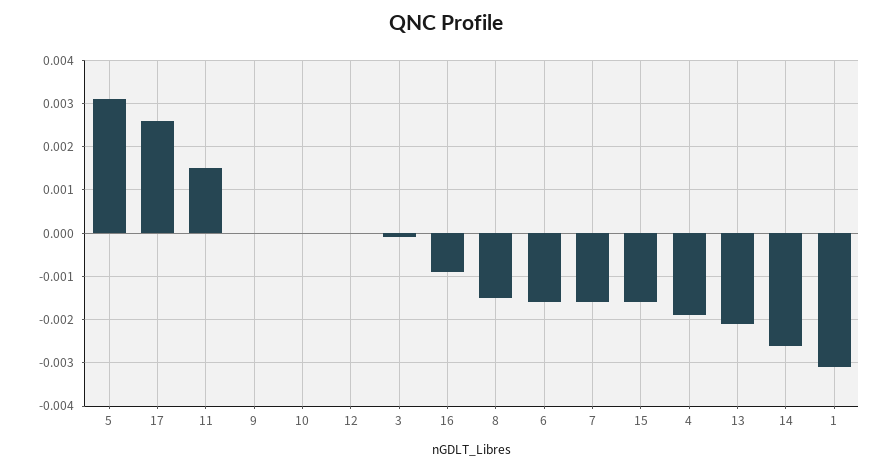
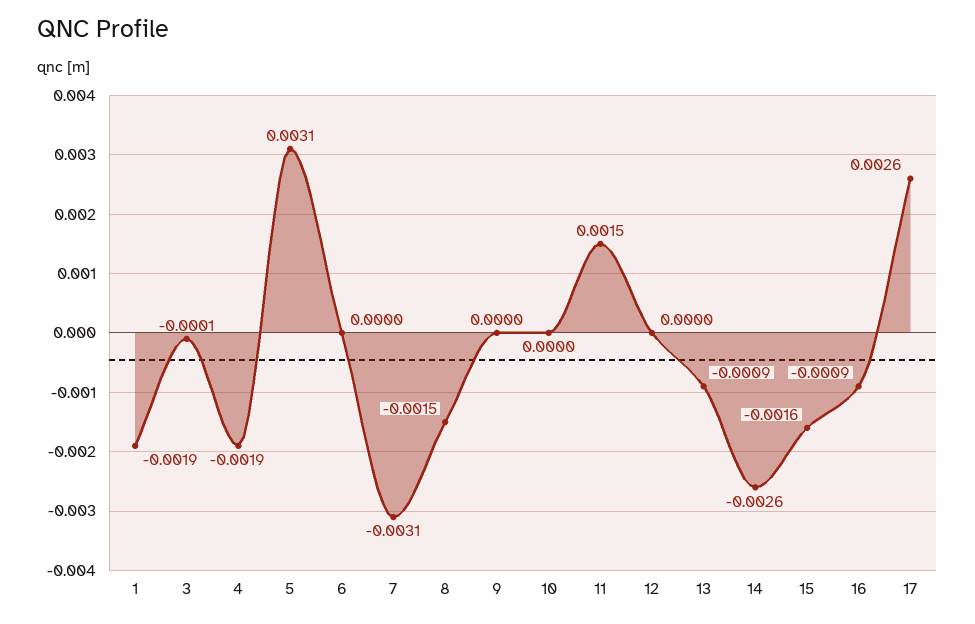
  {
    "5": 0.0031,
    "17": 0.0026,
    "11": 0.0015,
    "9": 0,
    "10": 0,
    "12": 0,
    "3": -0.0001,
    "16": -0.0009,
    "8": -0.0015,
-   "6": -0.0015,
+   "6": 0,
-   "7": -0.0015,
+   "7": -0.0031,
    "15": -0.0016,
    "4": -0.0019,
-   "13": -0.002,
+   "13": -0.0009,
    "14": -0.0026,
-   "1": -0.003
+   "1": -0.0019
  }

